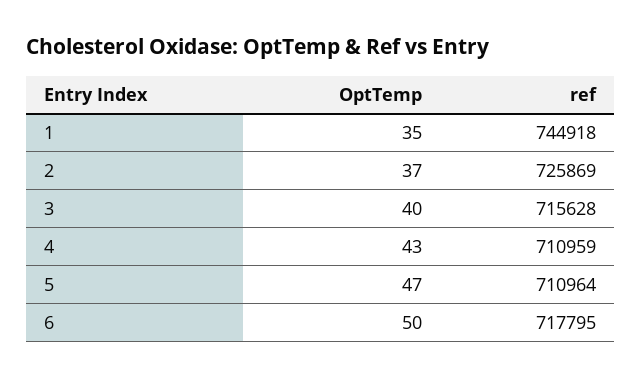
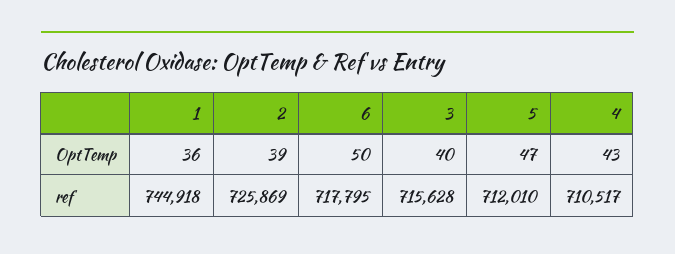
  {
    "OptTemp": {
-     "1": 35,
+     "1": 36,
-     "2": 37,
+     "2": 39,
      "3": 40,
      "4": 43,
      "5": 47,
      "6": 50
    },
    "ref": {
      "1": 744918,
      "2": 725869,
      "3": 715628,
-     "4": 710959,
+     "4": 710517,
-     "5": 710964,
+     "5": 712010,
      "6": 717795
    }
  }

